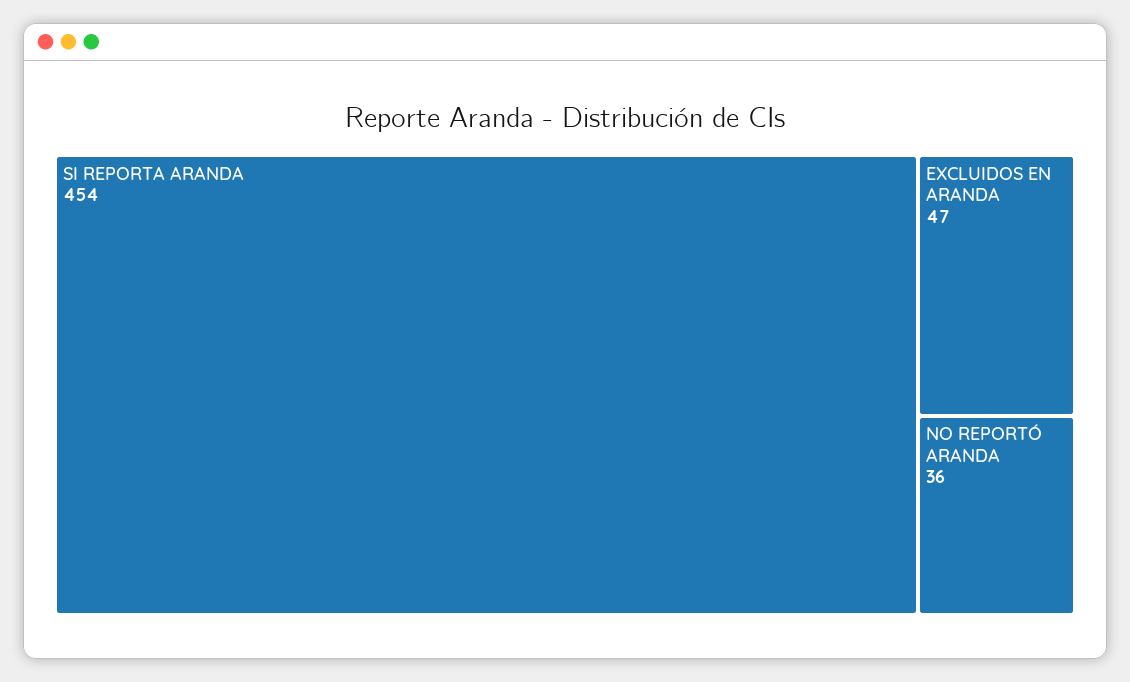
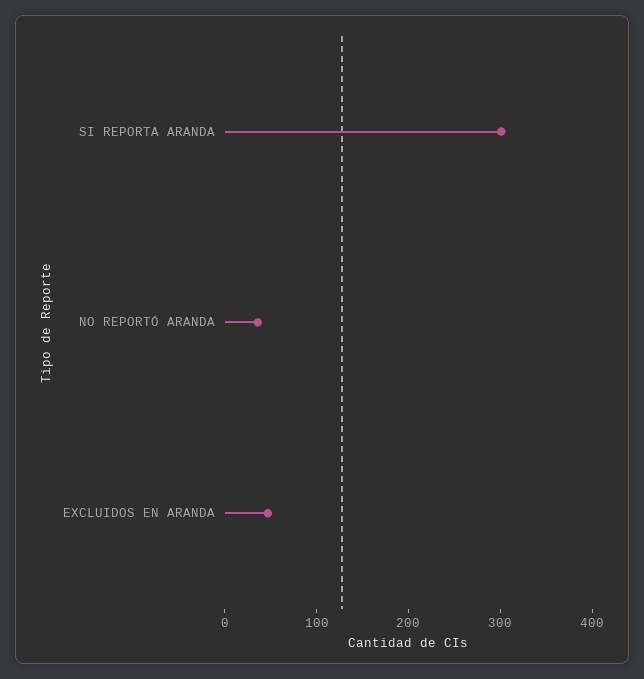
  {
-   "SI REPORTA ARANDA": 454,
+   "SI REPORTA ARANDA": 300,
    "EXCLUIDOS EN ARANDA": 47,
    "NO REPORTÓ ARANDA": 36
  }

